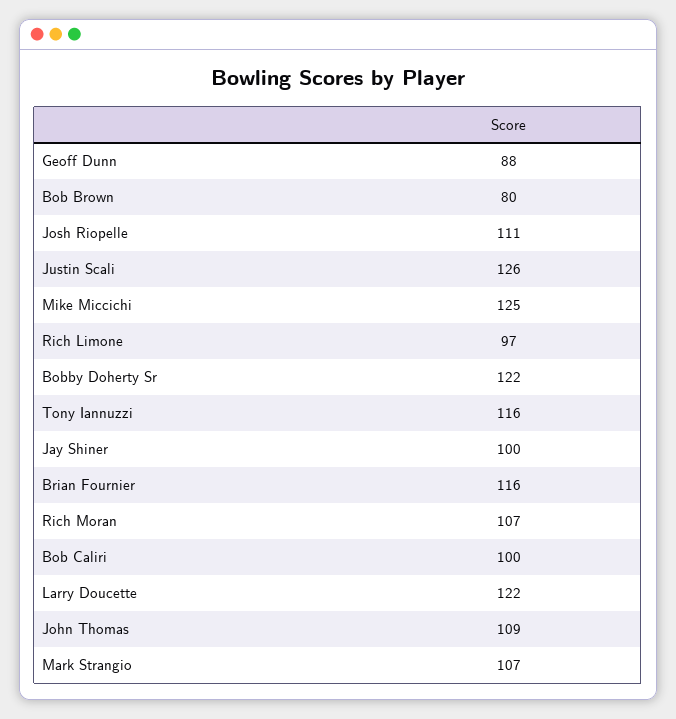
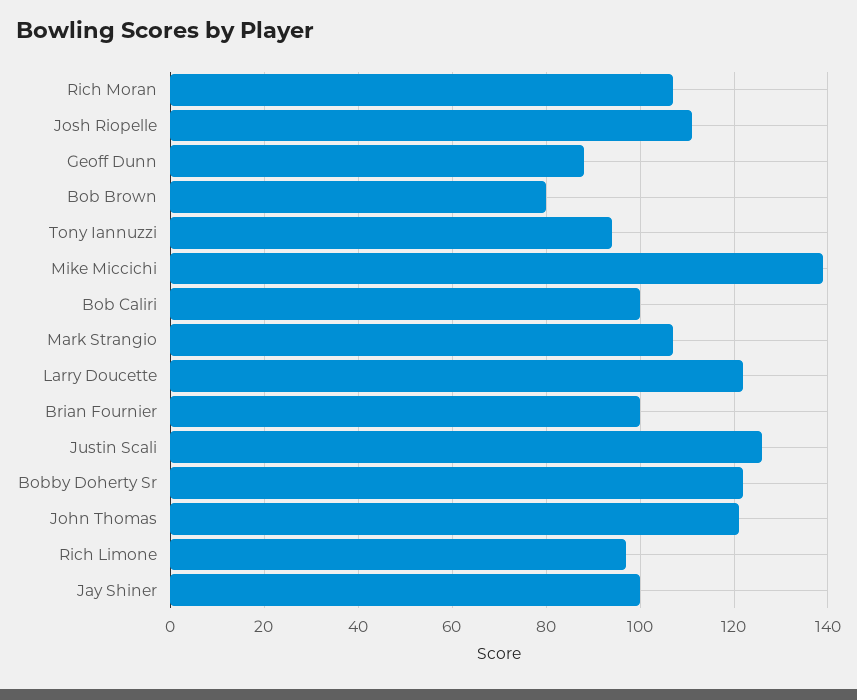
  {
    "Geoff Dunn": 88,
    "Bob Brown": 80,
    "Josh Riopelle": 111,
    "Justin Scali": 126,
-   "Mike Miccichi": 125,
+   "Mike Miccichi": 140,
    "Rich Limone": 97,
    "Bobby Doherty Sr": 122,
-   "Tony Iannuzzi": 116,
+   "Tony Iannuzzi": 95,
    "Jay Shiner": 100,
-   "Brian Fournier": 116,
+   "Brian Fournier": 100,
    "Rich Moran": 107,
    "Bob Caliri": 100,
    "Larry Doucette": 122,
-   "John Thomas": 109,
+   "John Thomas": 120,
    "Mark Strangio": 107
  }

